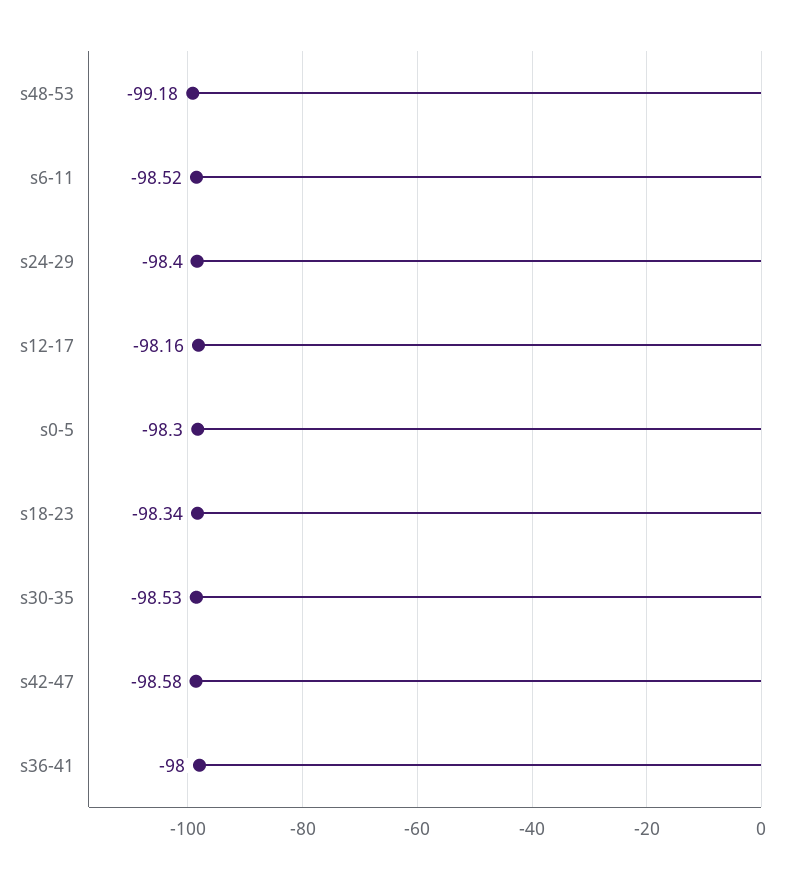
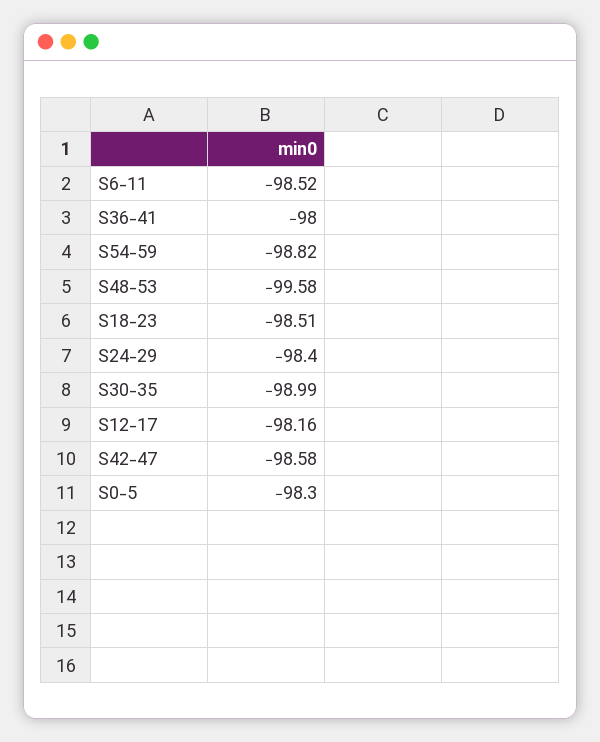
  {
-   "s48-53": -99.18,
+   "s48-53": -99.58,
    "s6-11": -98.52,
    "s24-29": -98.4,
    "s12-17": -98.16,
    "s0-5": -98.3,
-   "s18-23": -98.34,
+   "s18-23": -98.51,
-   "s30-35": -98.53,
+   "s30-35": -98.99,
    "s42-47": -98.58,
-   "s36-41": -98
+   "s36-41": -98,
+   "S54-59": -98.82
  }

